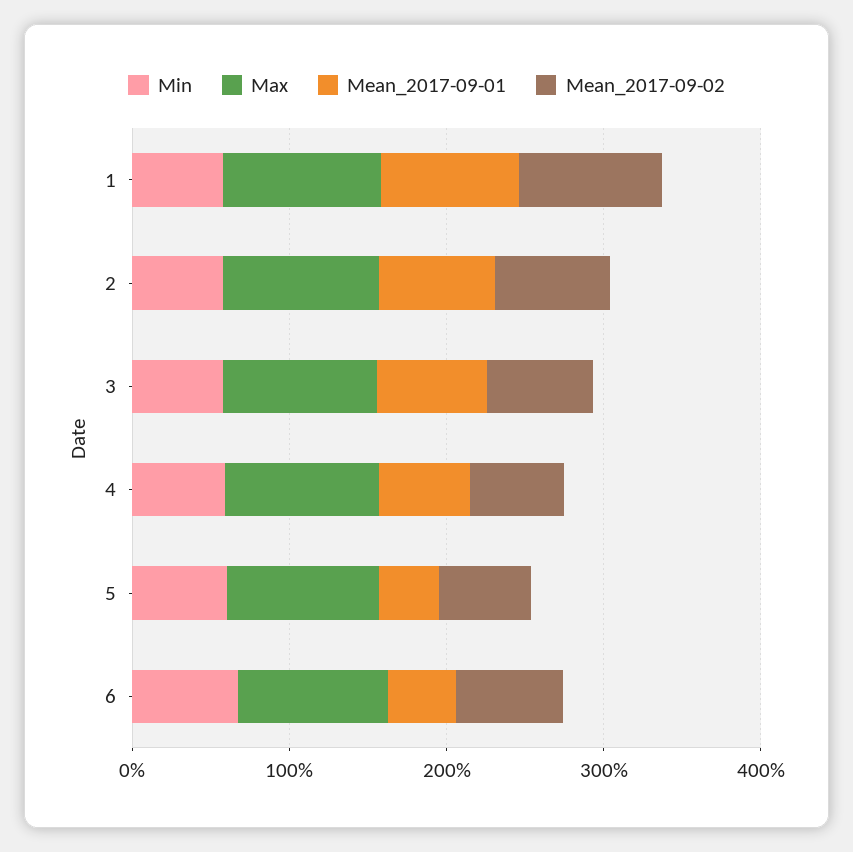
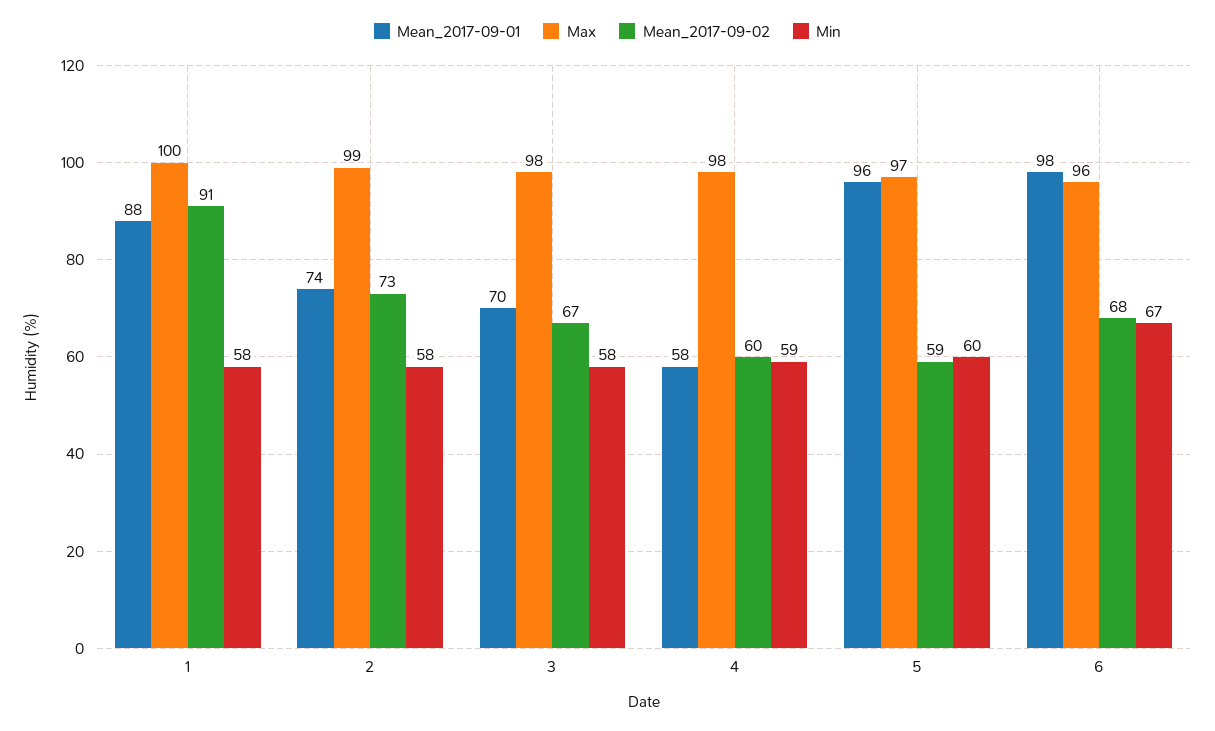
  {
    "Min": {
      "1": 58,
      "2": 58,
      "3": 58,
      "4": 59,
      "5": 60,
      "6": 67
    },
    "Max": {
      "1": 100,
      "2": 99,
      "3": 98,
      "4": 98,
      "5": 97,
      "6": 96
    },
    "Mean_2017-09-01": {
      "1": 88,
      "2": 74,
      "3": 70,
      "4": 58,
-     "5": 40,
+     "5": 96,
-     "6": 40
+     "6": 98
    },
    "Mean_2017-09-02": {
      "1": 91,
      "2": 73,
      "3": 67,
      "4": 60,
      "5": 59,
      "6": 68
    }
  }

